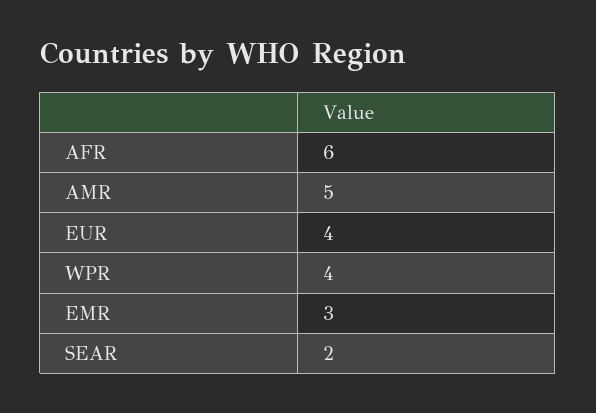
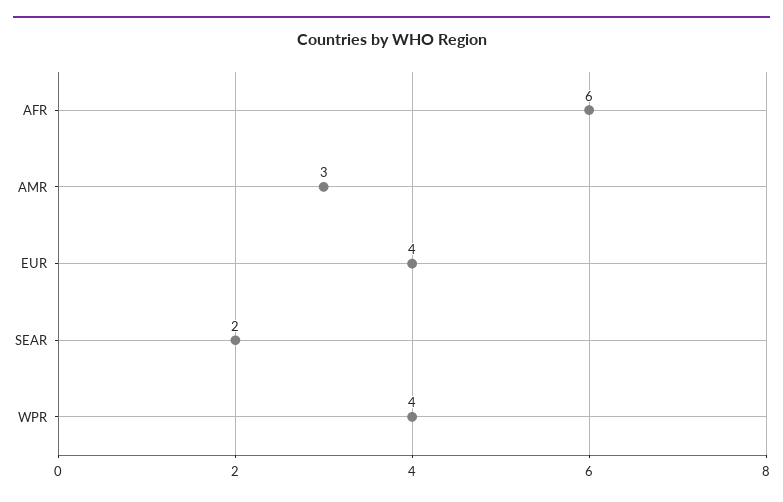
  {
    "AFR": 6,
-   "AMR": 5,
+   "AMR": 3,
    "EUR": 4,
    "WPR": 4,
-   "EMR": 3,
    "SEAR": 2
  }

